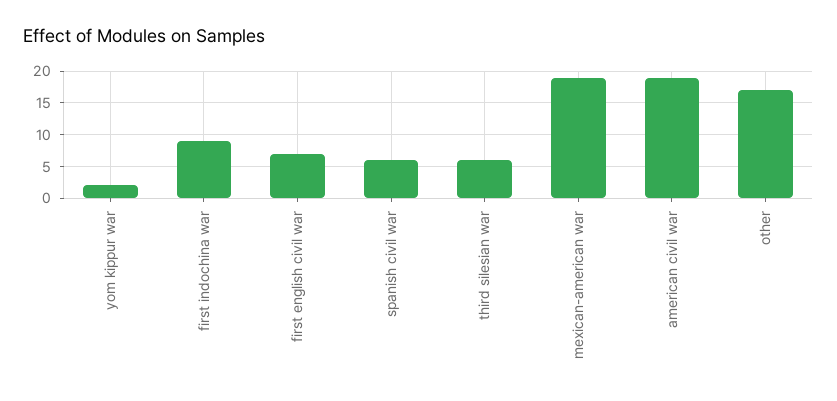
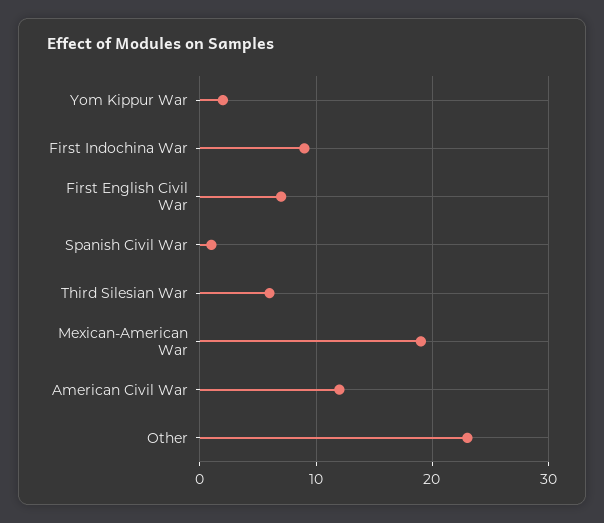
  {
    "yom kippur war": 2,
    "first indochina war": 9,
    "first english civil war": 7,
-   "spanish civil war": 6,
+   "spanish civil war": 1,
    "third silesian war": 6,
    "mexican-american war": 19,
-   "american civil war": 19,
+   "american civil war": 12,
-   "other": 17
+   "other": 23
  }

